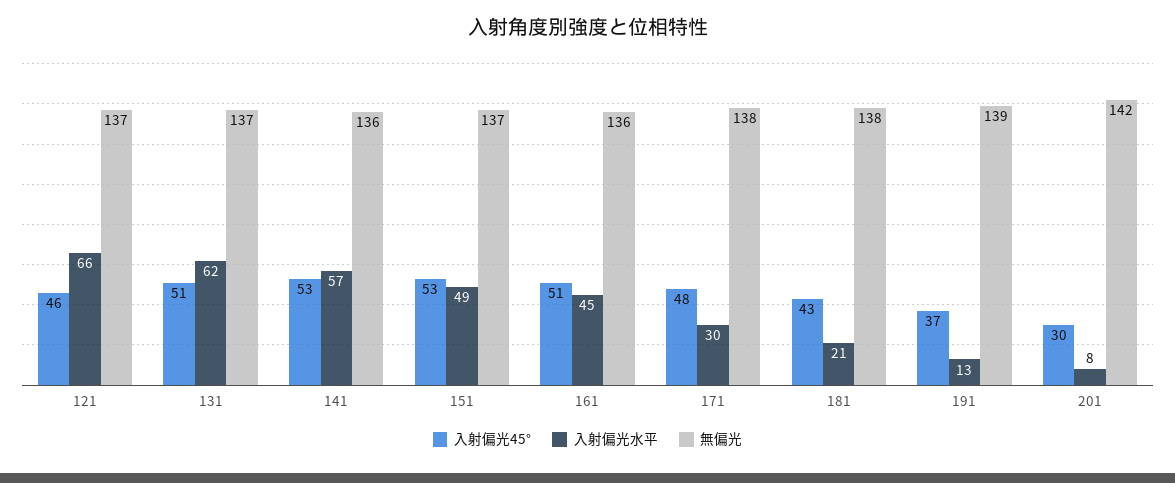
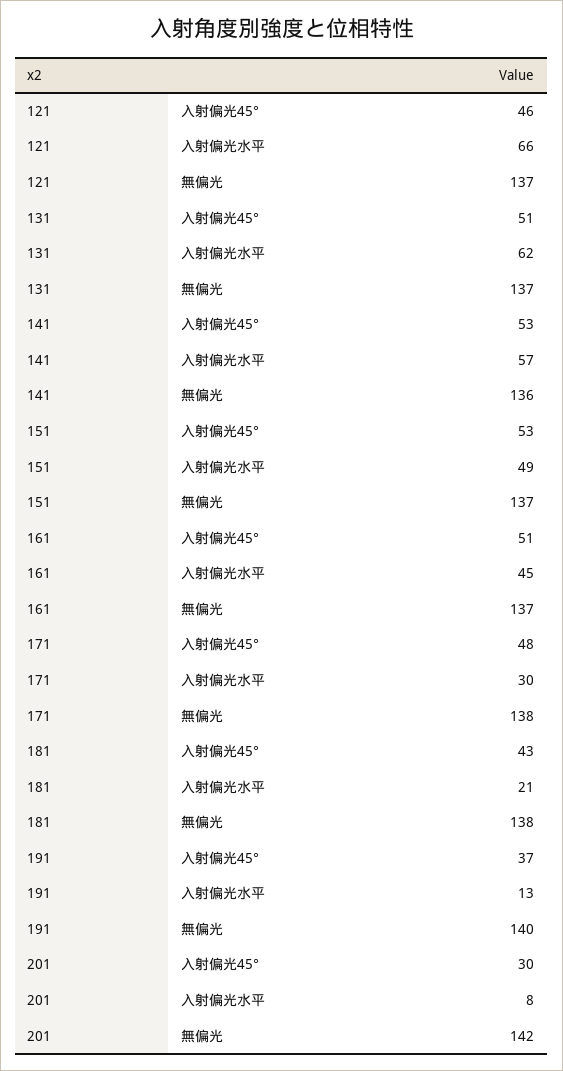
  {
    "入射偏光45°": {
      "121": 46,
      "131": 51,
      "141": 53,
      "151": 53,
      "161": 51,
      "171": 48,
      "181": 43,
      "191": 37,
      "201": 30
    },
    "入射偏光水平": {
      "121": 66,
      "131": 62,
      "141": 57,
      "151": 49,
      "161": 45,
      "171": 30,
      "181": 21,
      "191": 13,
      "201": 8
    },
    "無偏光": {
      "121": 137,
      "131": 137,
      "141": 136,
      "151": 137,
-     "161": 136,
+     "161": 137,
      "171": 138,
      "181": 138,
-     "191": 139,
+     "191": 140,
      "201": 142
    }
  }

